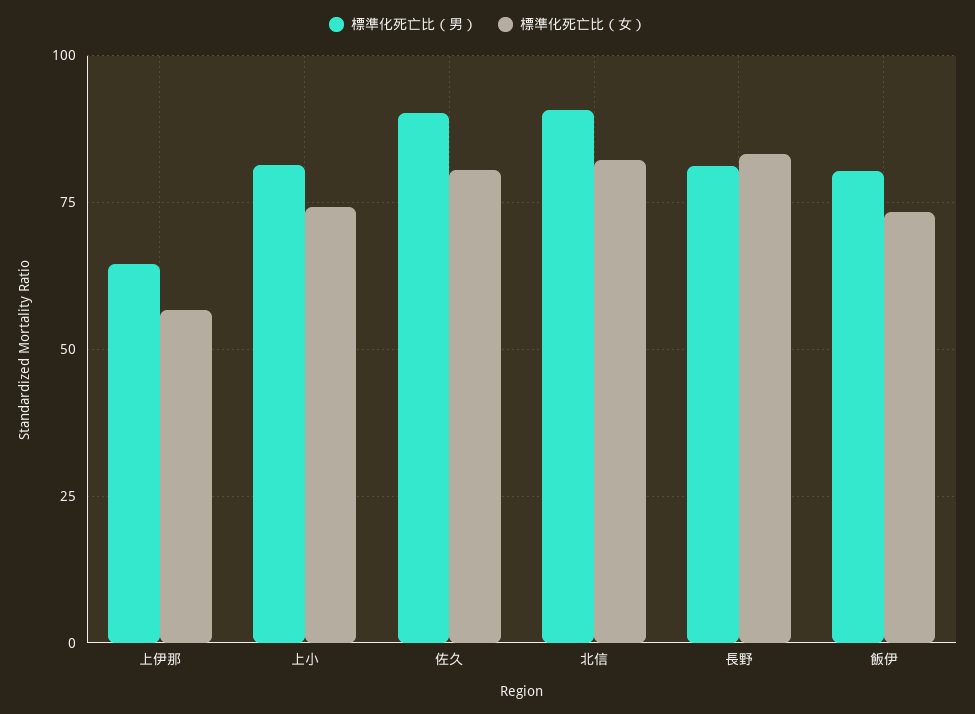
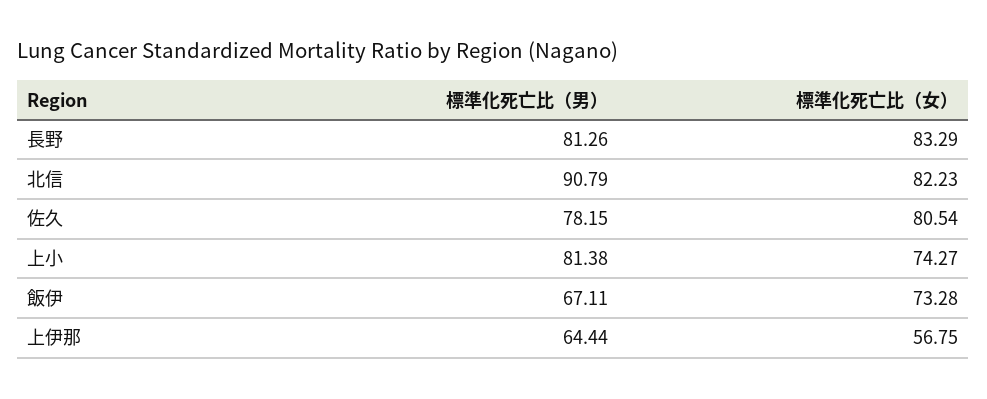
  {
    "標準化死亡比（男）": {
      "上伊那": 64.44,
      "上小": 81.38,
-     "佐久": 90,
+     "佐久": 78.15,
      "北信": 90.79,
      "長野": 81.26,
-     "飯伊": 80
+     "飯伊": 67.11
    },
    "標準化死亡比（女）": {
      "上伊那": 56.75,
      "上小": 74.27,
      "佐久": 80.54,
      "北信": 82.23,
      "長野": 83.29,
      "飯伊": 73.28
    }
  }

